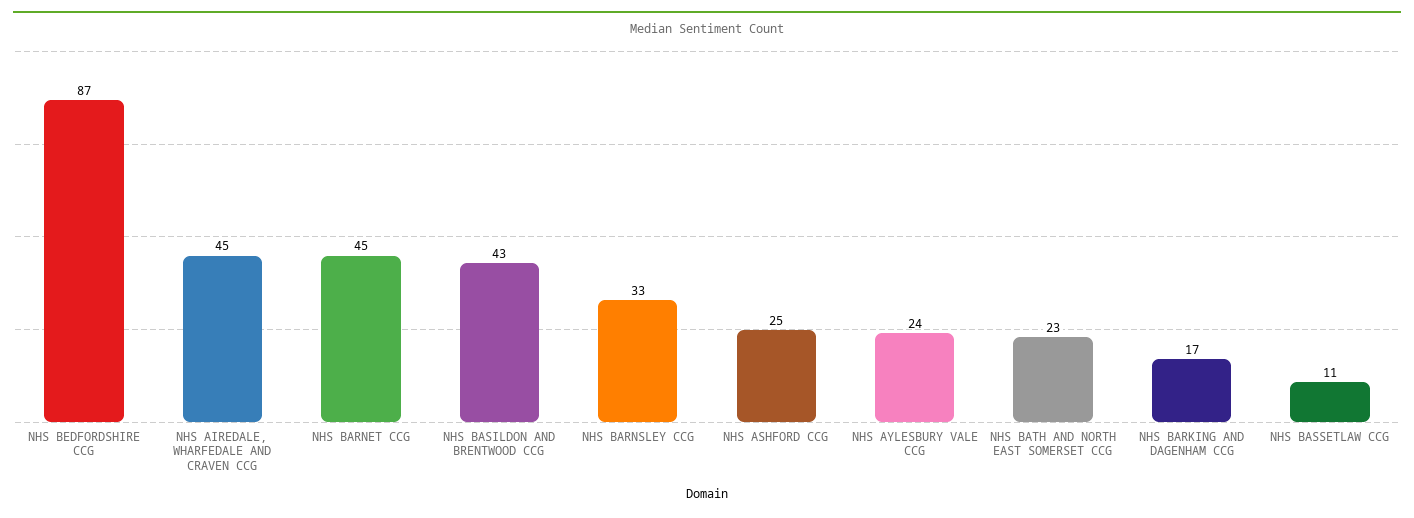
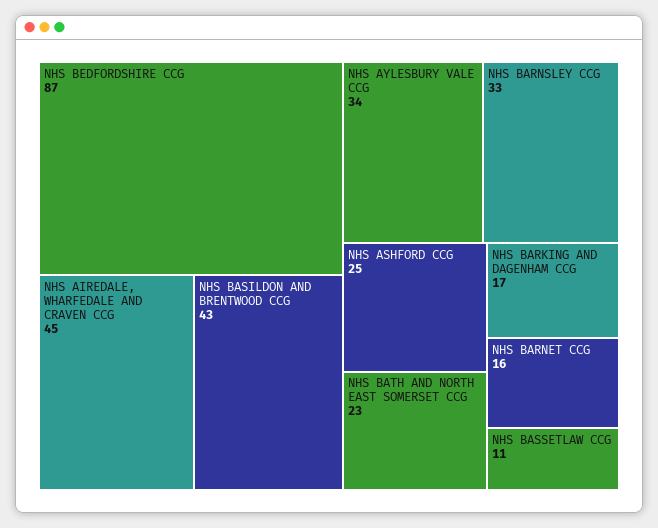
  {
    "NHS BEDFORDSHIRE CCG": 87,
    "NHS AIREDALE, WHARFEDALE AND CRAVEN CCG": 45,
-   "NHS BARNET CCG": 45,
+   "NHS BARNET CCG": 16,
    "NHS BASILDON AND BRENTWOOD CCG": 43,
    "NHS BARNSLEY CCG": 33,
    "NHS ASHFORD CCG": 25,
-   "NHS AYLESBURY VALE CCG": 24,
+   "NHS AYLESBURY VALE CCG": 34,
    "NHS BATH AND NORTH EAST SOMERSET CCG": 23,
    "NHS BARKING AND DAGENHAM CCG": 17,
    "NHS BASSETLAW CCG": 11
  }

